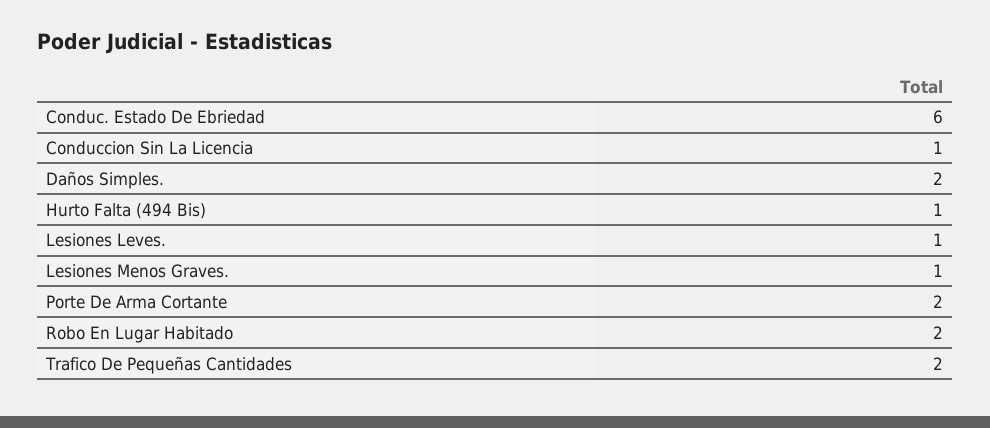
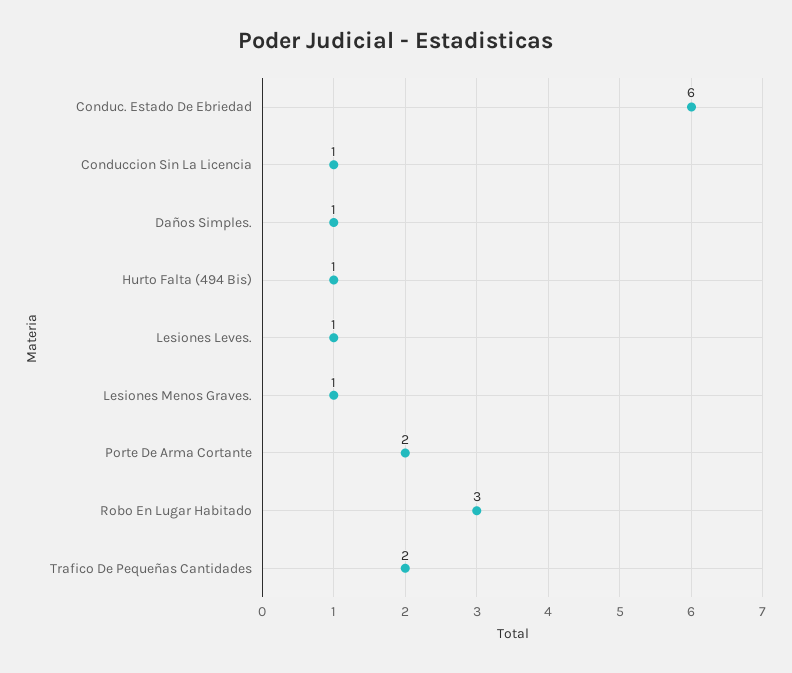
  {
    "Conduc. Estado De Ebriedad": 6,
    "Conduccion Sin La Licencia": 1,
-   "Daños Simples.": 2,
+   "Daños Simples.": 1,
    "Hurto Falta (494 Bis)": 1,
    "Lesiones Leves.": 1,
    "Lesiones Menos Graves.": 1,
    "Porte De Arma Cortante": 2,
-   "Robo En Lugar Habitado": 2,
+   "Robo En Lugar Habitado": 3,
    "Trafico De Pequeñas Cantidades": 2
  }

